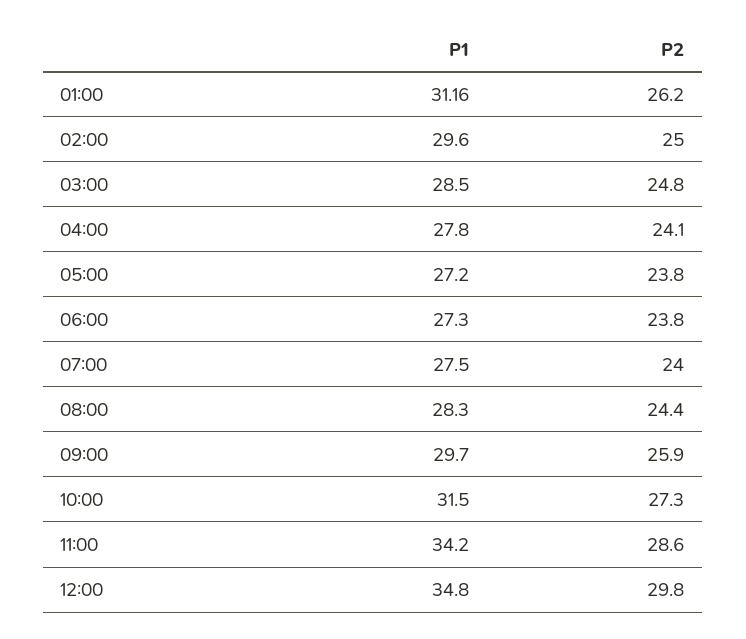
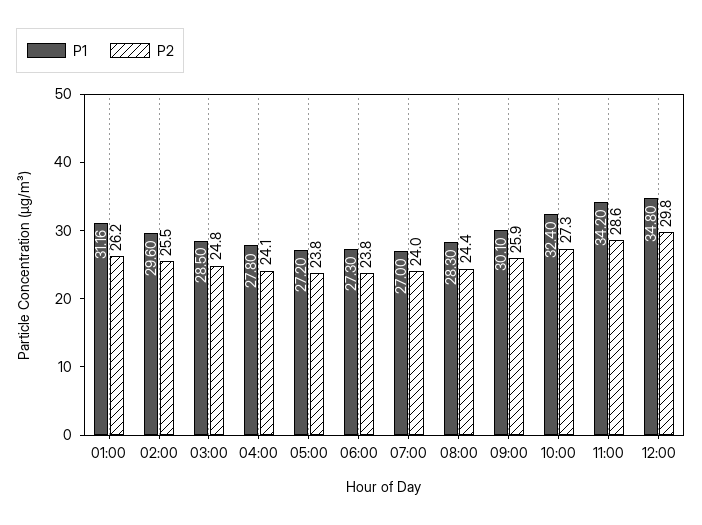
  {
    "P1": {
      "01:00": 31.16,
      "02:00": 29.6,
      "03:00": 28.5,
      "04:00": 27.8,
      "05:00": 27.2,
      "06:00": 27.3,
-     "07:00": 27.5,
+     "07:00": 27,
      "08:00": 28.3,
-     "09:00": 29.7,
+     "09:00": 30.1,
-     "10:00": 31.5,
+     "10:00": 32.4,
      "11:00": 34.2,
      "12:00": 34.8
    },
    "P2": {
      "01:00": 26.2,
-     "02:00": 25,
+     "02:00": 25.5,
      "03:00": 24.8,
      "04:00": 24.1,
      "05:00": 23.8,
      "06:00": 23.8,
      "07:00": 24,
      "08:00": 24.4,
      "09:00": 25.9,
      "10:00": 27.3,
      "11:00": 28.6,
      "12:00": 29.8
    }
  }

